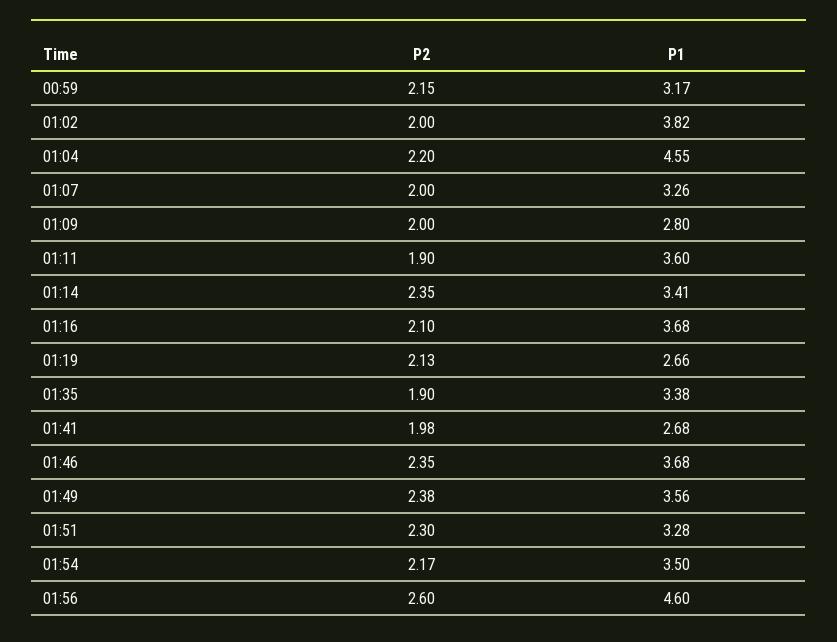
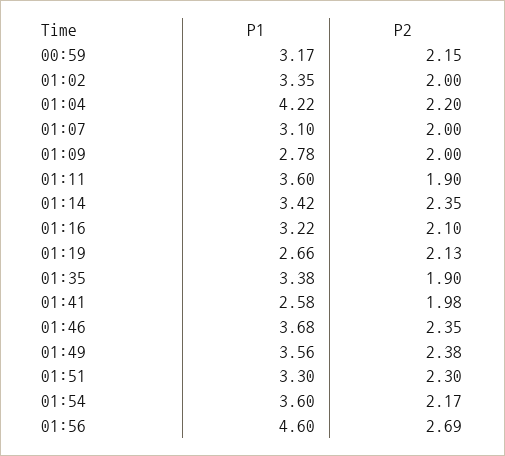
  {
    "P2": {
      "00:59": 2.15,
      "01:02": 2,
      "01:04": 2.2,
      "01:07": 2,
      "01:09": 2,
      "01:11": 1.9,
      "01:14": 2.35,
      "01:16": 2.1,
      "01:19": 2.13,
      "01:35": 1.9,
      "01:41": 1.98,
      "01:46": 2.35,
      "01:49": 2.38,
      "01:51": 2.3,
      "01:54": 2.17,
-     "01:56": 2.6
+     "01:56": 2.69
    },
    "P1": {
      "00:59": 3.17,
-     "01:02": 3.82,
+     "01:02": 3.35,
-     "01:04": 4.55,
+     "01:04": 4.22,
-     "01:07": 3.26,
+     "01:07": 3.1,
-     "01:09": 2.8,
+     "01:09": 2.78,
      "01:11": 3.6,
-     "01:14": 3.41,
+     "01:14": 3.42,
-     "01:16": 3.68,
+     "01:16": 3.22,
      "01:19": 2.66,
      "01:35": 3.38,
-     "01:41": 2.68,
+     "01:41": 2.58,
      "01:46": 3.68,
      "01:49": 3.56,
-     "01:51": 3.28,
+     "01:51": 3.3,
-     "01:54": 3.5,
+     "01:54": 3.6,
      "01:56": 4.6
    }
  }

